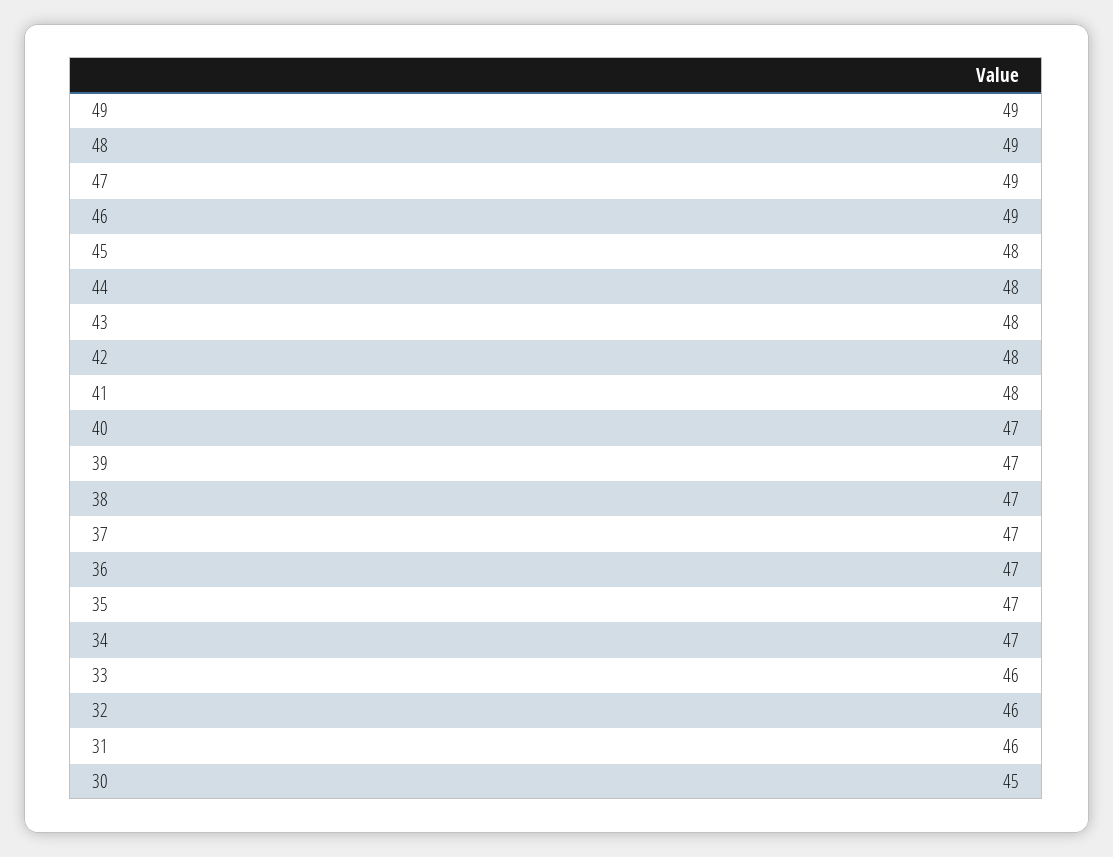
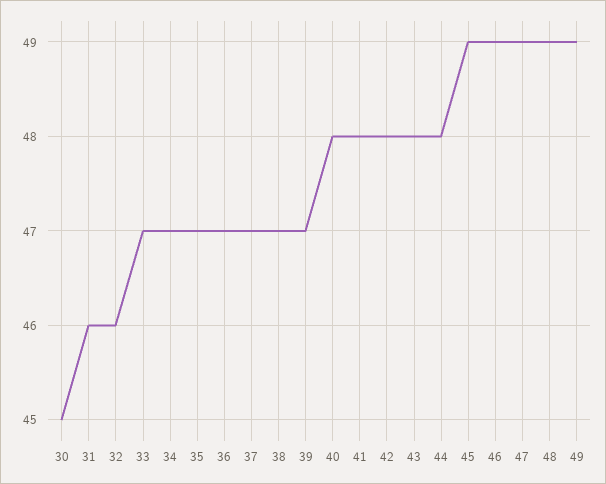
  {
    "49": 49,
    "48": 49,
    "47": 49,
    "46": 49,
-   "45": 48,
+   "45": 49,
    "44": 48,
    "43": 48,
    "42": 48,
    "41": 48,
-   "40": 47,
+   "40": 48,
    "39": 47,
    "38": 47,
    "37": 47,
    "36": 47,
    "35": 47,
    "34": 47,
-   "33": 46,
+   "33": 47,
    "32": 46,
    "31": 46,
    "30": 45
  }

